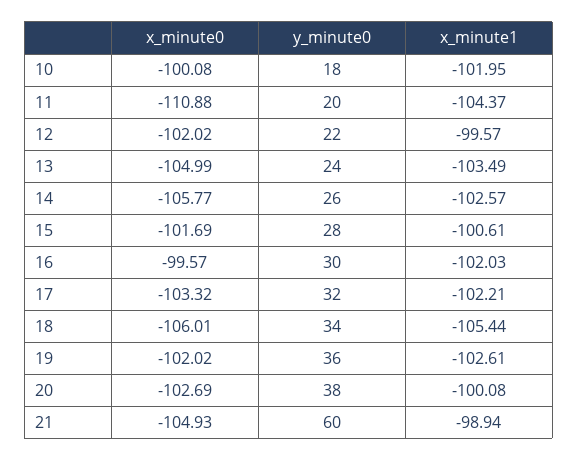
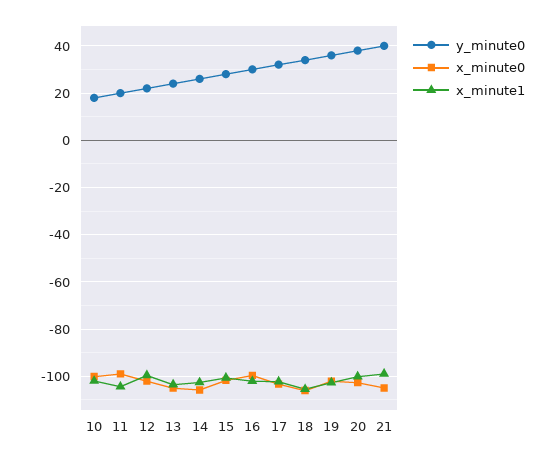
  {
    "x_minute0": {
      "10": -100.08,
-     "11": -110.88,
+     "11": -100,
      "12": -102.02,
      "13": -104.99,
      "14": -105.77,
      "15": -101.69,
      "16": -99.57,
      "17": -103.32,
      "18": -106.01,
      "19": -102.02,
      "20": -102.69,
      "21": -104.93
    },
    "y_minute0": {
      "10": 18,
      "11": 20,
      "12": 22,
      "13": 24,
      "14": 26,
      "15": 28,
      "16": 30,
      "17": 32,
      "18": 34,
      "19": 36,
      "20": 38,
-     "21": 60
+     "21": 40
    },
    "x_minute1": {
      "10": -101.95,
      "11": -104.37,
      "12": -99.57,
      "13": -103.49,
      "14": -102.57,
      "15": -100.61,
      "16": -102.03,
      "17": -102.21,
      "18": -105.44,
      "19": -102.61,
      "20": -100.08,
      "21": -98.94
    }
  }

